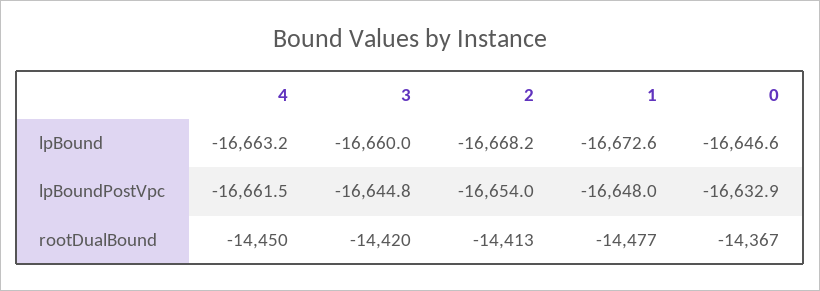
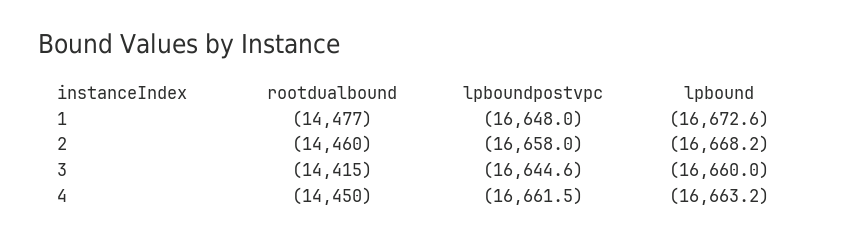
  {
    "4": {
      "lpBound": -16663.2,
      "lpBoundPostVpc": -16661.5,
      "rootDualBound": -14450
    },
    "3": {
      "lpBound": -16660,
-     "lpBoundPostVpc": -16644.8,
+     "lpBoundPostVpc": -16644.6,
-     "rootDualBound": -14420
+     "rootDualBound": -14415
    },
    "2": {
      "lpBound": -16668.2,
-     "lpBoundPostVpc": -16654,
+     "lpBoundPostVpc": -16658,
-     "rootDualBound": -14413
+     "rootDualBound": -14460
    },
    "1": {
      "lpBound": -16672.6,
      "lpBoundPostVpc": -16648,
      "rootDualBound": -14477
-   },
+   }
-   "0": {
-     "lpBound": -16646.6,
-     "lpBoundPostVpc": -16632.9,
-     "rootDualBound": -14367
-   }
  }

